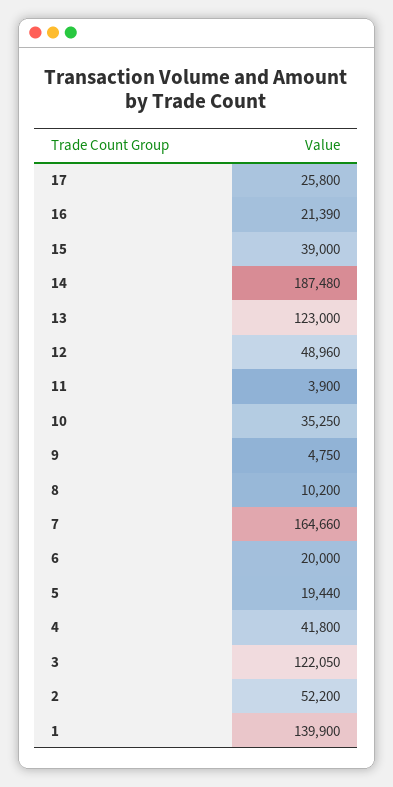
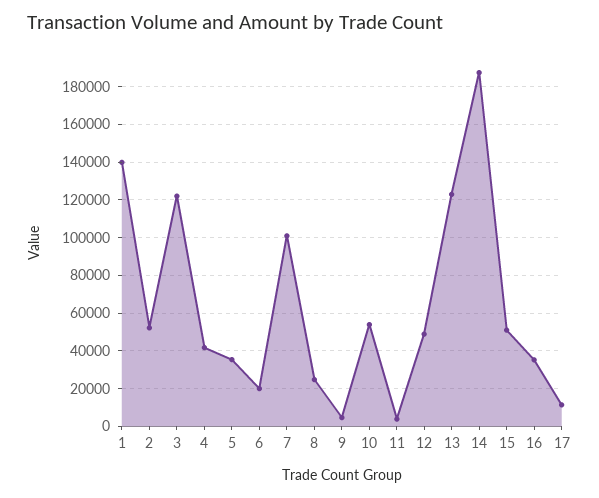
  {
-   "17": 25800,
+   "17": 10000,
-   "16": 21390,
+   "16": 35000,
-   "15": 39000,
+   "15": 50000,
    "14": 187480,
    "13": 123000,
    "12": 48960,
    "11": 3900,
-   "10": 35250,
+   "10": 55000,
    "9": 4750,
-   "8": 10200,
+   "8": 25000,
-   "7": 164660,
+   "7": 100000,
    "6": 20000,
-   "5": 19440,
+   "5": 35000,
    "4": 41800,
    "3": 122050,
    "2": 52200,
    "1": 139900
  }

